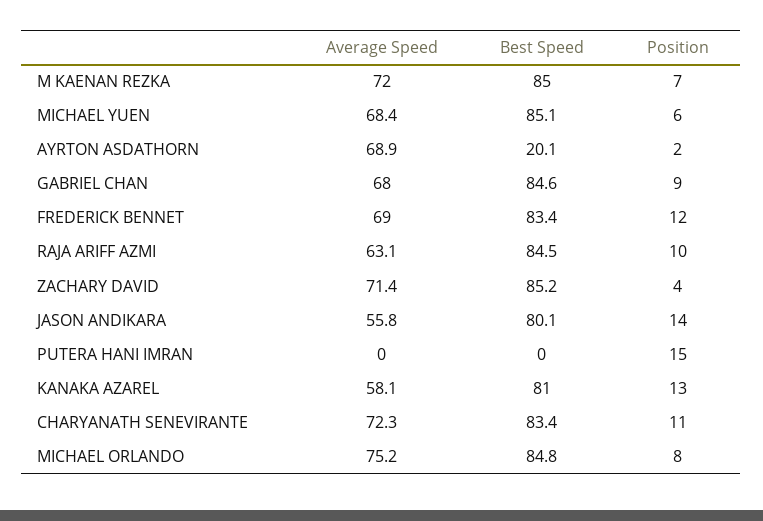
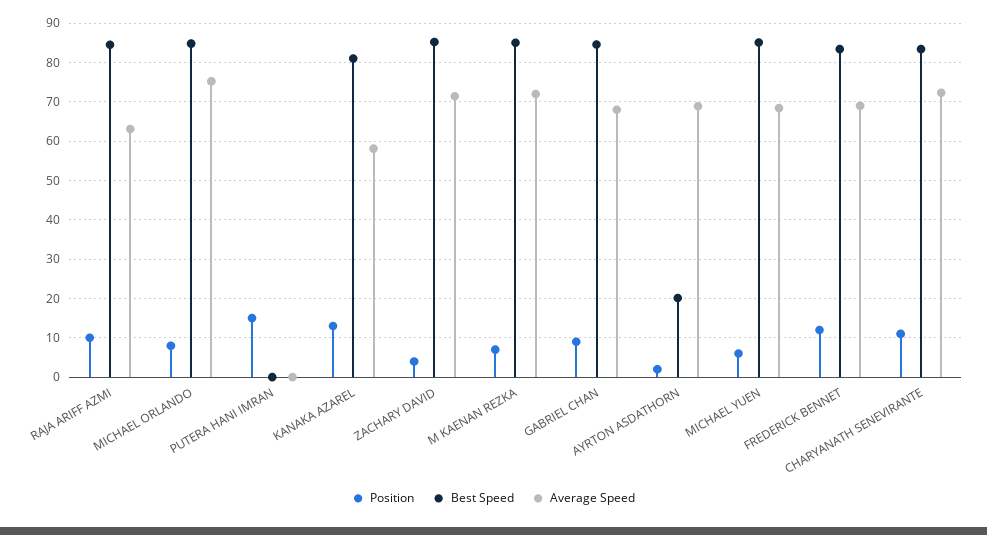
  {
    "Average Speed": {
      "M KAENAN REZKA": 72,
      "MICHAEL YUEN": 68.4,
      "AYRTON ASDATHORN": 68.9,
      "GABRIEL CHAN": 68,
      "FREDERICK BENNET": 69,
      "RAJA ARIFF AZMI": 63.1,
      "ZACHARY DAVID": 71.4,
-     "JASON ANDIKARA": 55.8,
      "PUTERA HANI IMRAN": 0,
      "KANAKA AZAREL": 58.1,
      "CHARYANATH SENEVIRANTE": 72.3,
      "MICHAEL ORLANDO": 75.2
    },
    "Best Speed": {
      "M KAENAN REZKA": 85,
      "MICHAEL YUEN": 85.1,
      "AYRTON ASDATHORN": 20.1,
      "GABRIEL CHAN": 84.6,
      "FREDERICK BENNET": 83.4,
      "RAJA ARIFF AZMI": 84.5,
      "ZACHARY DAVID": 85.2,
-     "JASON ANDIKARA": 80.1,
      "PUTERA HANI IMRAN": 0,
      "KANAKA AZAREL": 81,
      "CHARYANATH SENEVIRANTE": 83.4,
      "MICHAEL ORLANDO": 84.8
    },
    "Position": {
      "M KAENAN REZKA": 7,
      "MICHAEL YUEN": 6,
      "AYRTON ASDATHORN": 2,
      "GABRIEL CHAN": 9,
      "FREDERICK BENNET": 12,
      "RAJA ARIFF AZMI": 10,
      "ZACHARY DAVID": 4,
-     "JASON ANDIKARA": 14,
      "PUTERA HANI IMRAN": 15,
      "KANAKA AZAREL": 13,
      "CHARYANATH SENEVIRANTE": 11,
      "MICHAEL ORLANDO": 8
    }
  }

